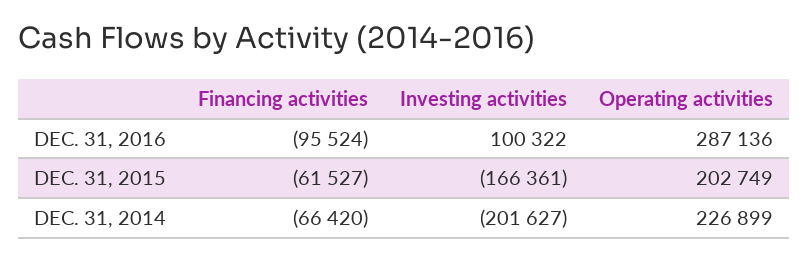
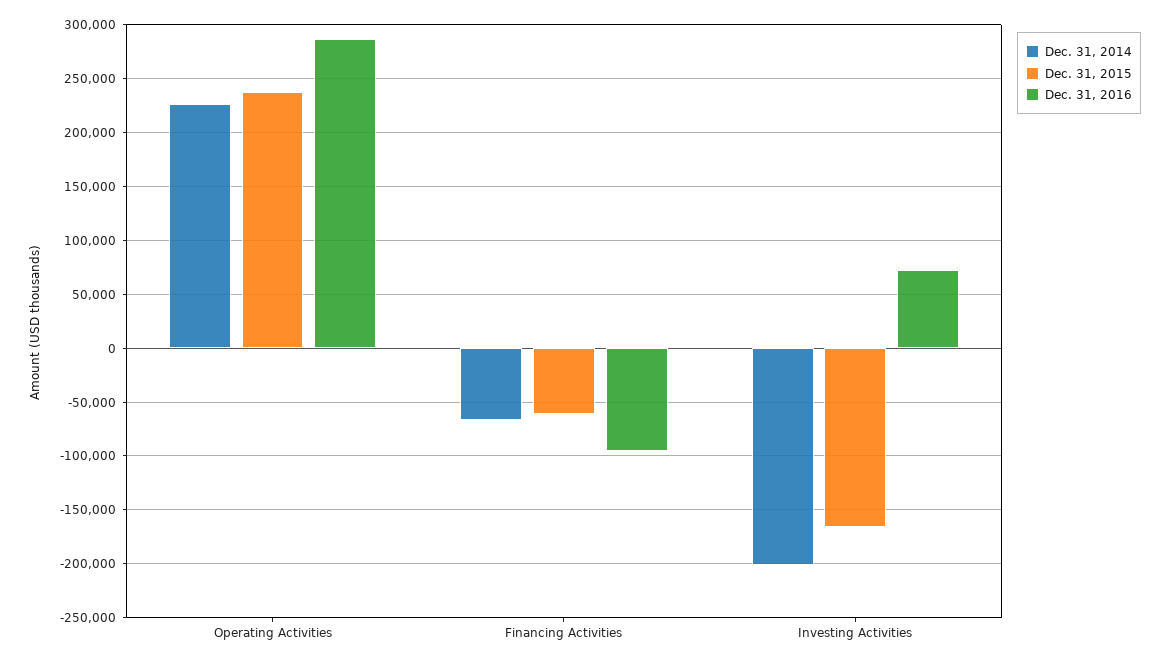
  {
    "DEC. 31, 2016": {
      "Financing activities": -95524,
-     "Investing activities": 100322,
+     "Investing activities": 70000,
      "Operating activities": 287136
    },
    "DEC. 31, 2015": {
      "Financing activities": -61527,
      "Investing activities": -166361,
-     "Operating activities": 202749
+     "Operating activities": 240000
    },
    "DEC. 31, 2014": {
      "Financing activities": -66420,
      "Investing activities": -201627,
      "Operating activities": 226899
    }
  }

